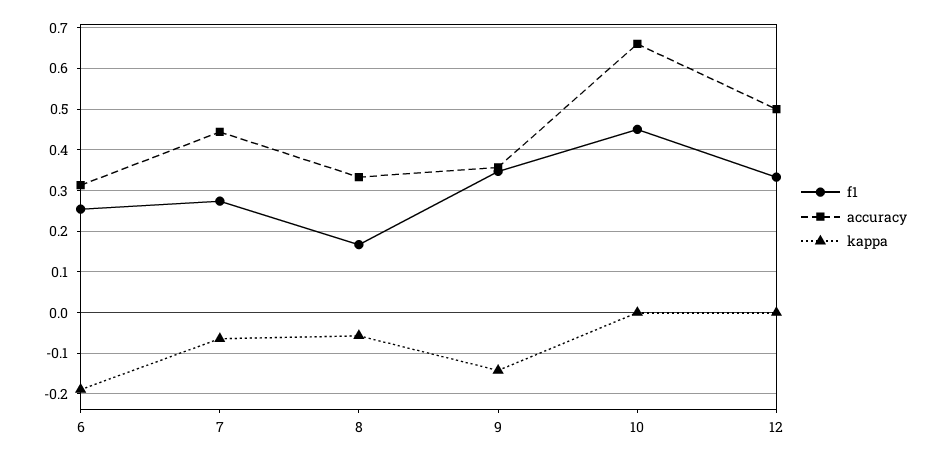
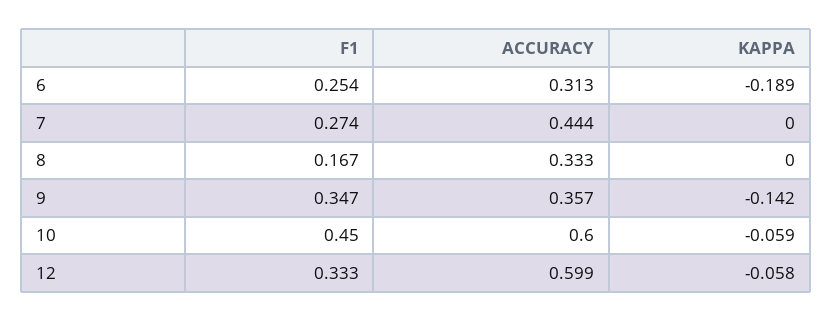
  {
    "f1": {
      "6": 0.254,
      "7": 0.274,
      "8": 0.167,
      "9": 0.347,
      "10": 0.45,
      "12": 0.333
    },
    "accuracy": {
      "6": 0.313,
      "7": 0.444,
      "8": 0.333,
      "9": 0.357,
-     "10": 0.66,
+     "10": 0.6,
-     "12": 0.5
+     "12": 0.599
    },
    "kappa": {
      "6": -0.189,
-     "7": -0.06,
+     "7": 0,
-     "8": -0.06,
+     "8": 0,
      "9": -0.142,
-     "10": 0,
+     "10": -0.059,
-     "12": 0
+     "12": -0.058
    }
  }

